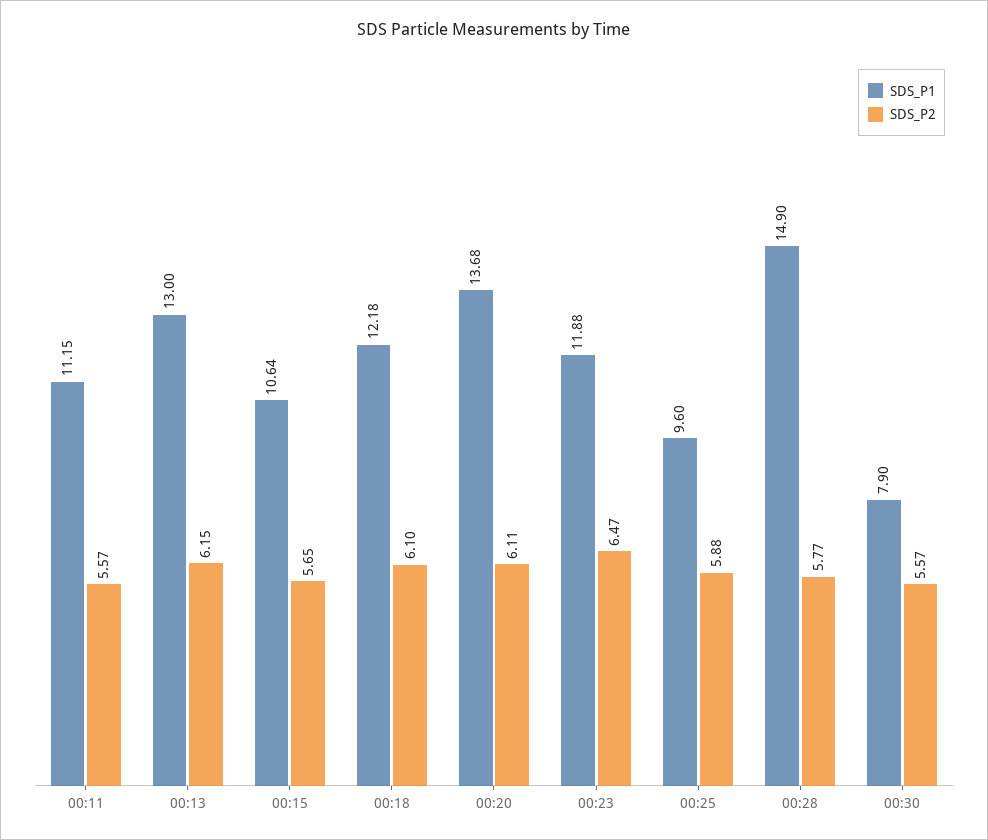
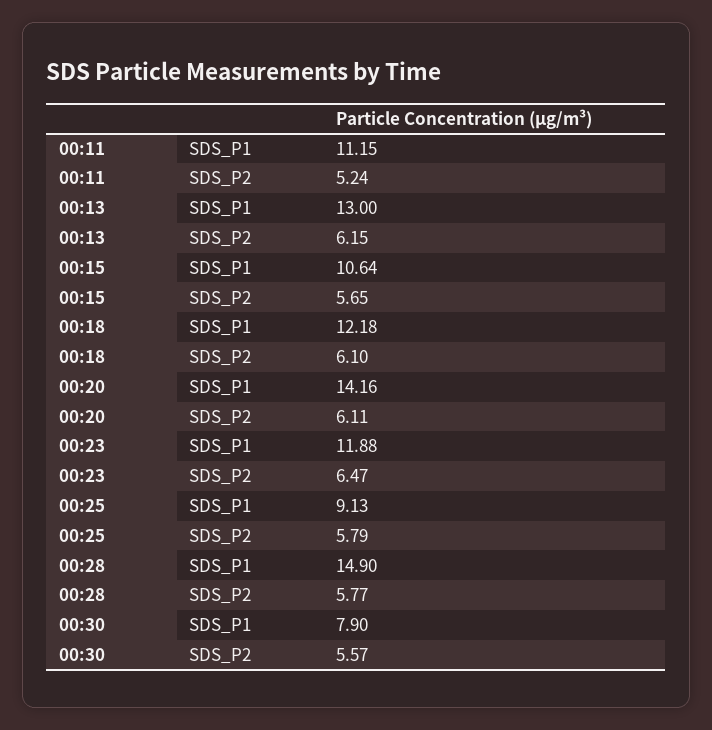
  {
    "SDS_P1": {
      "00:11": 11.15,
      "00:13": 13,
      "00:15": 10.64,
      "00:18": 12.18,
-     "00:20": 13.68,
+     "00:20": 14.16,
      "00:23": 11.88,
-     "00:25": 9.6,
+     "00:25": 9.13,
      "00:28": 14.9,
      "00:30": 7.9
    },
    "SDS_P2": {
-     "00:11": 5.57,
+     "00:11": 5.24,
      "00:13": 6.15,
      "00:15": 5.65,
      "00:18": 6.1,
      "00:20": 6.11,
      "00:23": 6.47,
-     "00:25": 5.88,
+     "00:25": 5.79,
      "00:28": 5.77,
      "00:30": 5.57
    }
  }

